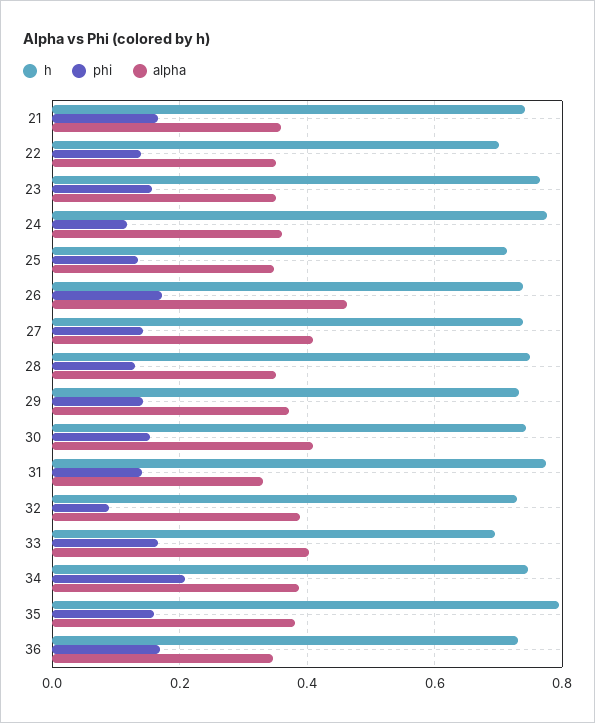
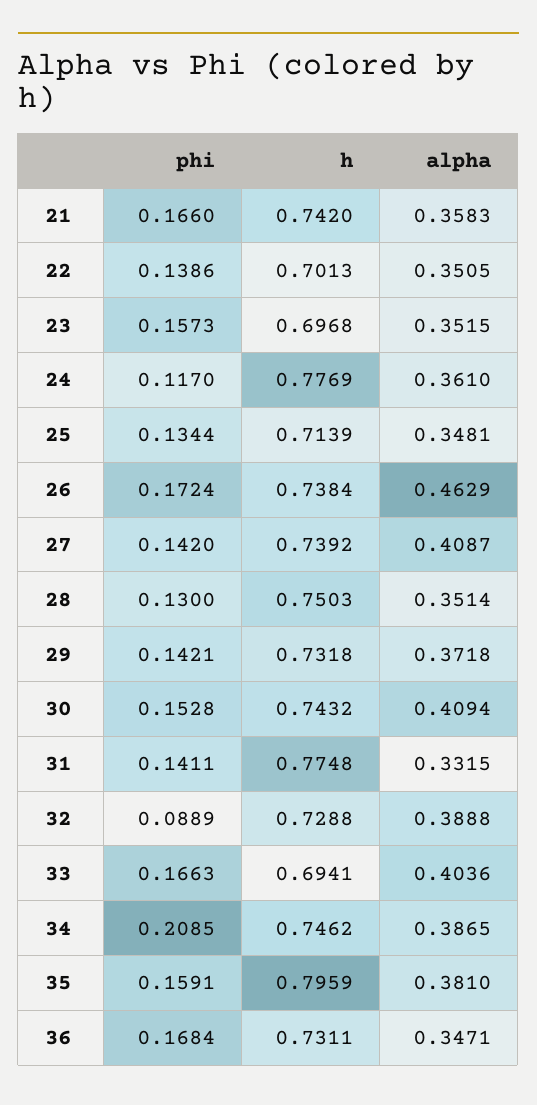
  {
    "h": {
      "21": 0.742,
      "22": 0.7013,
-     "23": 0.76,
+     "23": 0.6968,
      "24": 0.7769,
      "25": 0.7139,
      "26": 0.7384,
      "27": 0.7392,
      "28": 0.7503,
      "29": 0.7318,
      "30": 0.7432,
      "31": 0.7748,
      "32": 0.7288,
      "33": 0.6941,
      "34": 0.7462,
      "35": 0.7959,
      "36": 0.7311
    },
    "phi": {
      "21": 0.166,
      "22": 0.1386,
      "23": 0.1573,
      "24": 0.117,
      "25": 0.1344,
      "26": 0.1724,
      "27": 0.142,
      "28": 0.13,
      "29": 0.1421,
      "30": 0.1528,
      "31": 0.1411,
      "32": 0.0889,
      "33": 0.1663,
      "34": 0.2085,
      "35": 0.1591,
      "36": 0.1684
    },
    "alpha": {
      "21": 0.3583,
      "22": 0.3505,
      "23": 0.3515,
      "24": 0.361,
      "25": 0.3481,
      "26": 0.4629,
      "27": 0.4087,
      "28": 0.3514,
      "29": 0.3718,
      "30": 0.4094,
      "31": 0.3315,
      "32": 0.3888,
      "33": 0.4036,
      "34": 0.3865,
      "35": 0.381,
      "36": 0.3471
    }
  }

